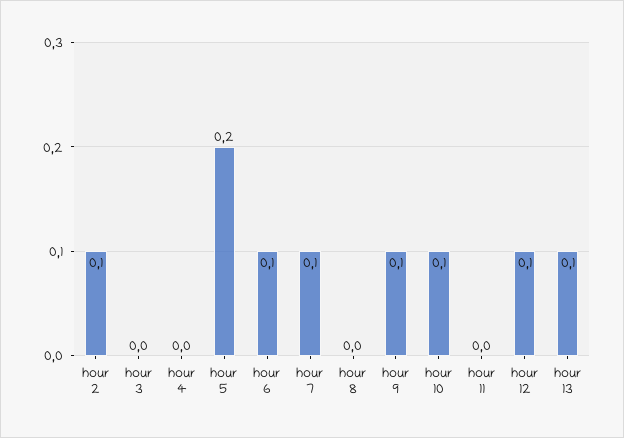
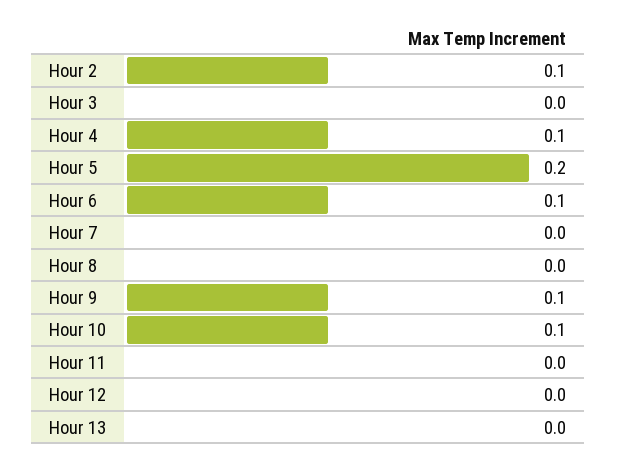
  {
    "hour 2": 0.1,
    "hour 3": 0,
-   "hour 4": 0,
+   "hour 4": 0.1,
    "hour 5": 0.2,
    "hour 6": 0.1,
-   "hour 7": 0.1,
+   "hour 7": 0,
    "hour 8": 0,
    "hour 9": 0.1,
    "hour 10": 0.1,
    "hour 11": 0,
-   "hour 12": 0.1,
+   "hour 12": 0,
-   "hour 13": 0.1
+   "hour 13": 0
  }

